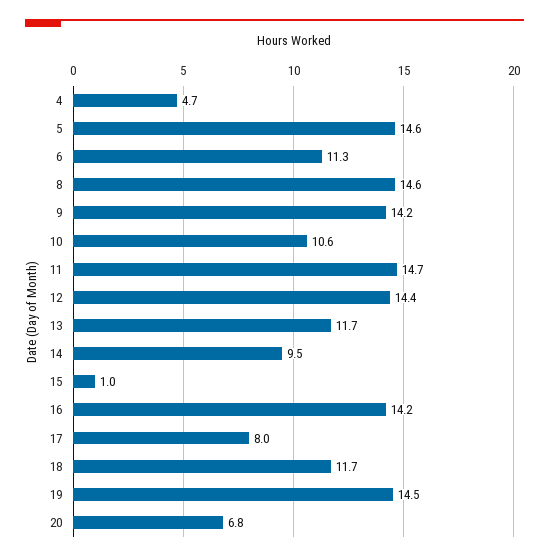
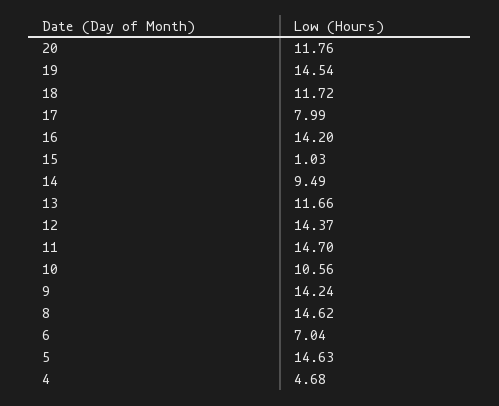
  {
    "4": 4.68,
    "5": 14.63,
-   "6": 11.3,
+   "6": 7.04,
    "8": 14.62,
    "9": 14.24,
    "10": 10.56,
    "11": 14.7,
    "12": 14.37,
    "13": 11.66,
    "14": 9.49,
    "15": 1.03,
    "16": 14.2,
    "17": 7.99,
    "18": 11.72,
    "19": 14.54,
-   "20": 6.8
+   "20": 11.76
  }

